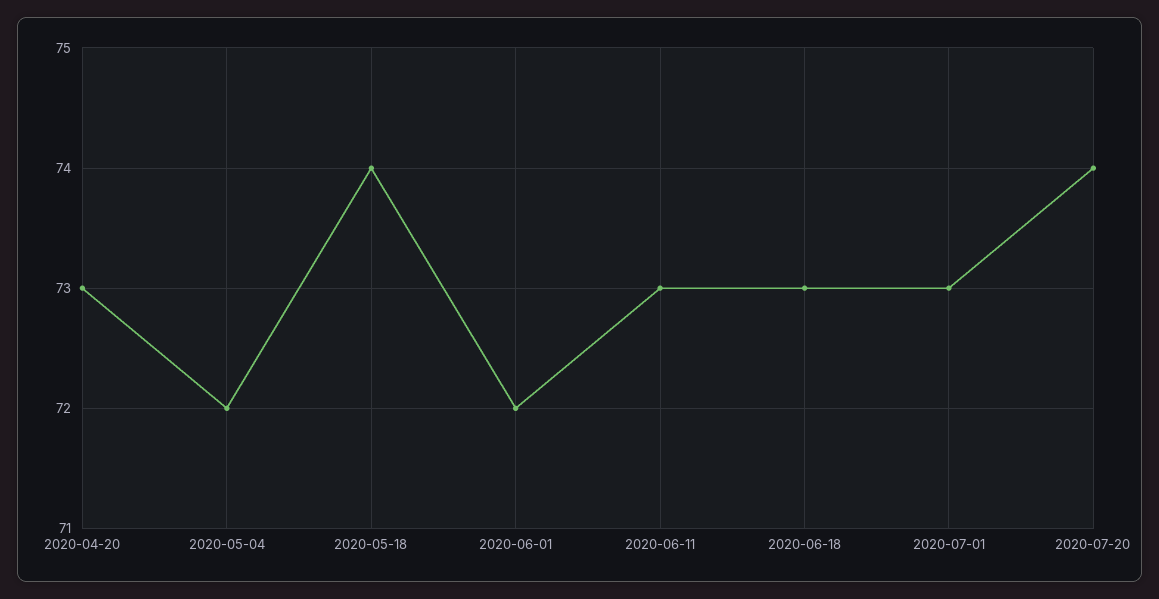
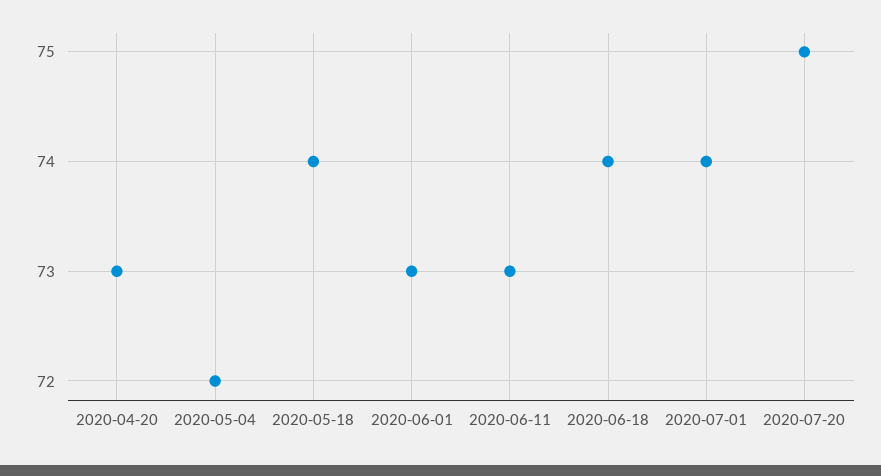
  {
    "2020-04-20": 73,
    "2020-05-04": 72,
    "2020-05-18": 74,
-   "2020-06-01": 72,
+   "2020-06-01": 73,
    "2020-06-11": 73,
-   "2020-06-18": 73,
+   "2020-06-18": 74,
-   "2020-07-01": 73,
+   "2020-07-01": 74,
-   "2020-07-20": 74
+   "2020-07-20": 75
  }

